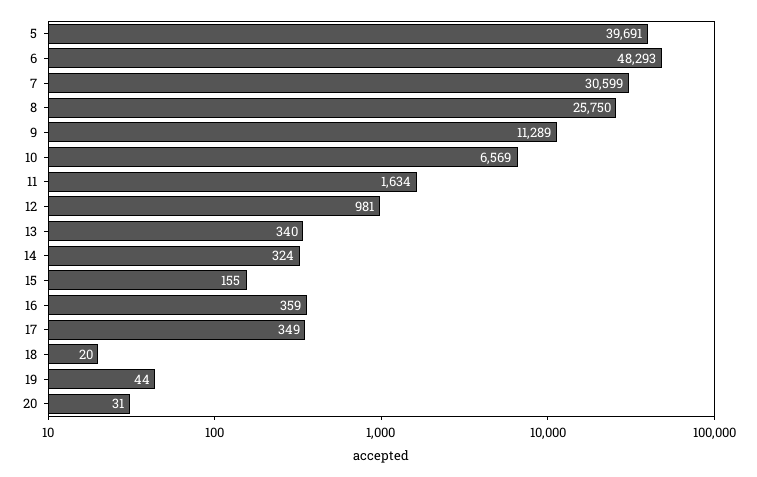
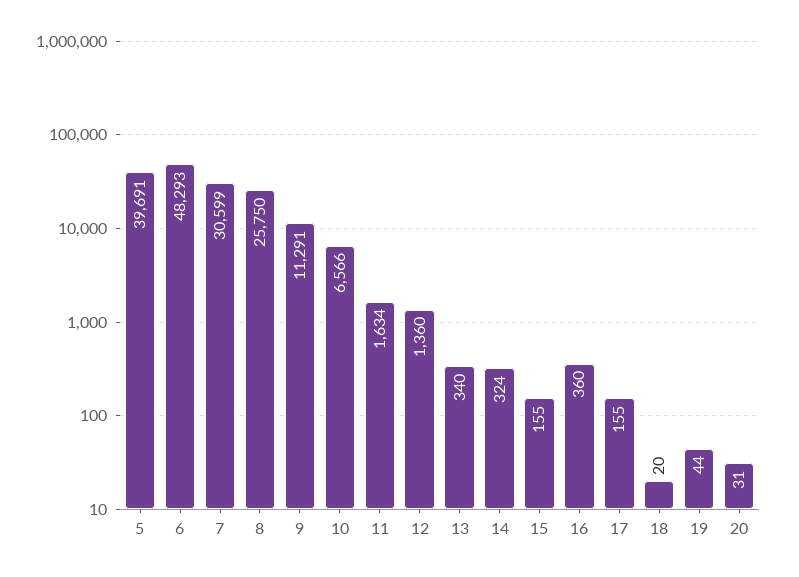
  {
    "5": 39691,
    "6": 48293,
    "7": 30599,
    "8": 25750,
-   "9": 11289,
+   "9": 11291,
-   "10": 6569,
+   "10": 6566,
    "11": 1634,
-   "12": 981,
+   "12": 1360,
    "13": 340,
    "14": 324,
    "15": 155,
-   "16": 359,
+   "16": 360,
-   "17": 349,
+   "17": 155,
    "18": 20,
    "19": 44,
    "20": 31
  }

